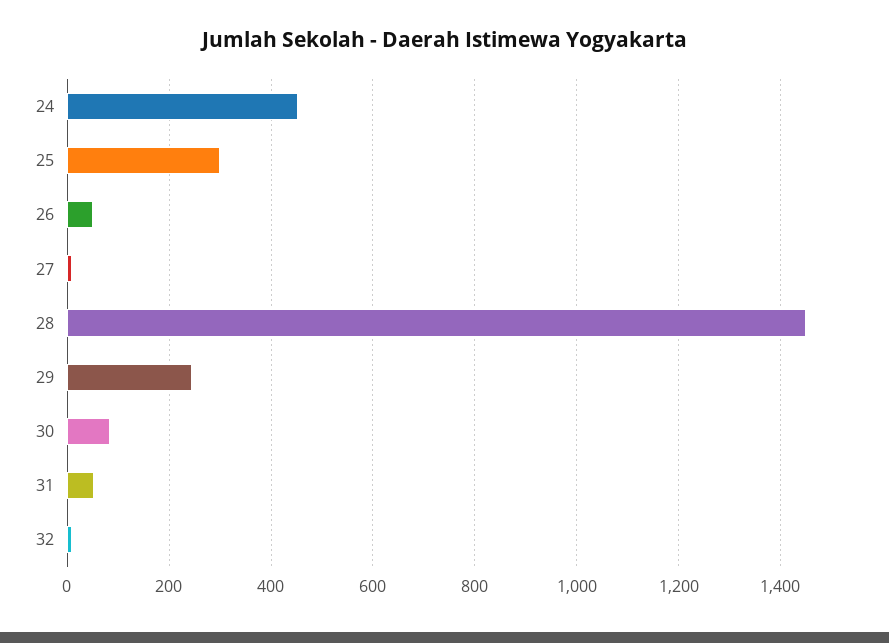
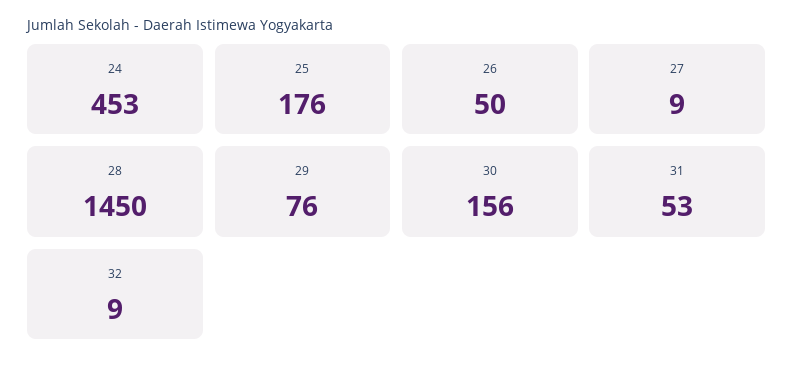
  {
    "24": 453,
-   "25": 300,
+   "25": 176,
    "26": 50,
    "27": 9,
    "28": 1450,
-   "29": 240,
+   "29": 76,
-   "30": 80,
+   "30": 156,
    "31": 53,
    "32": 9
  }

